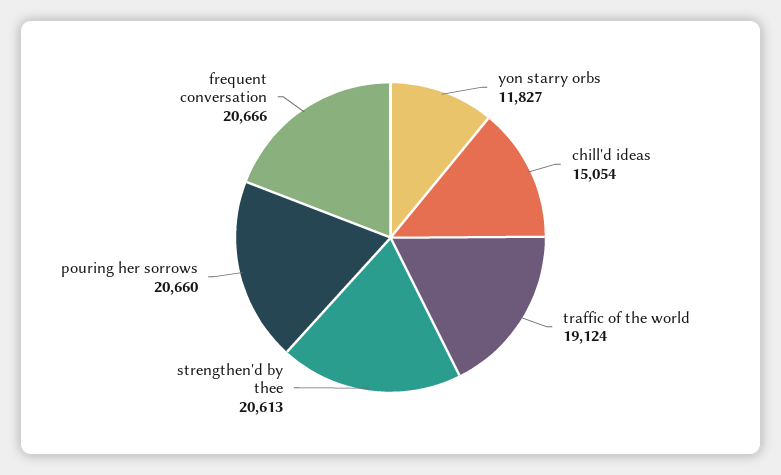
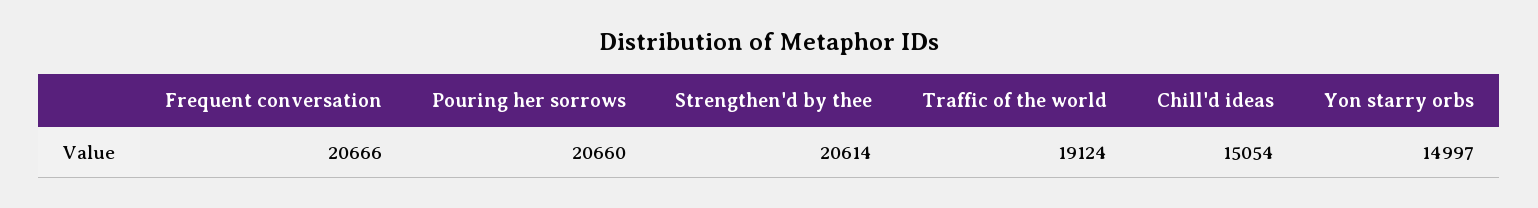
  {
-   "yon starry orbs": 11827,
+   "yon starry orbs": 14997,
    "chill'd ideas": 15054,
    "traffic of the world": 19124,
-   "strengthen'd by thee": 20613,
+   "strengthen'd by thee": 20614,
    "pouring her sorrows": 20660,
    "frequent conversation": 20666
  }

